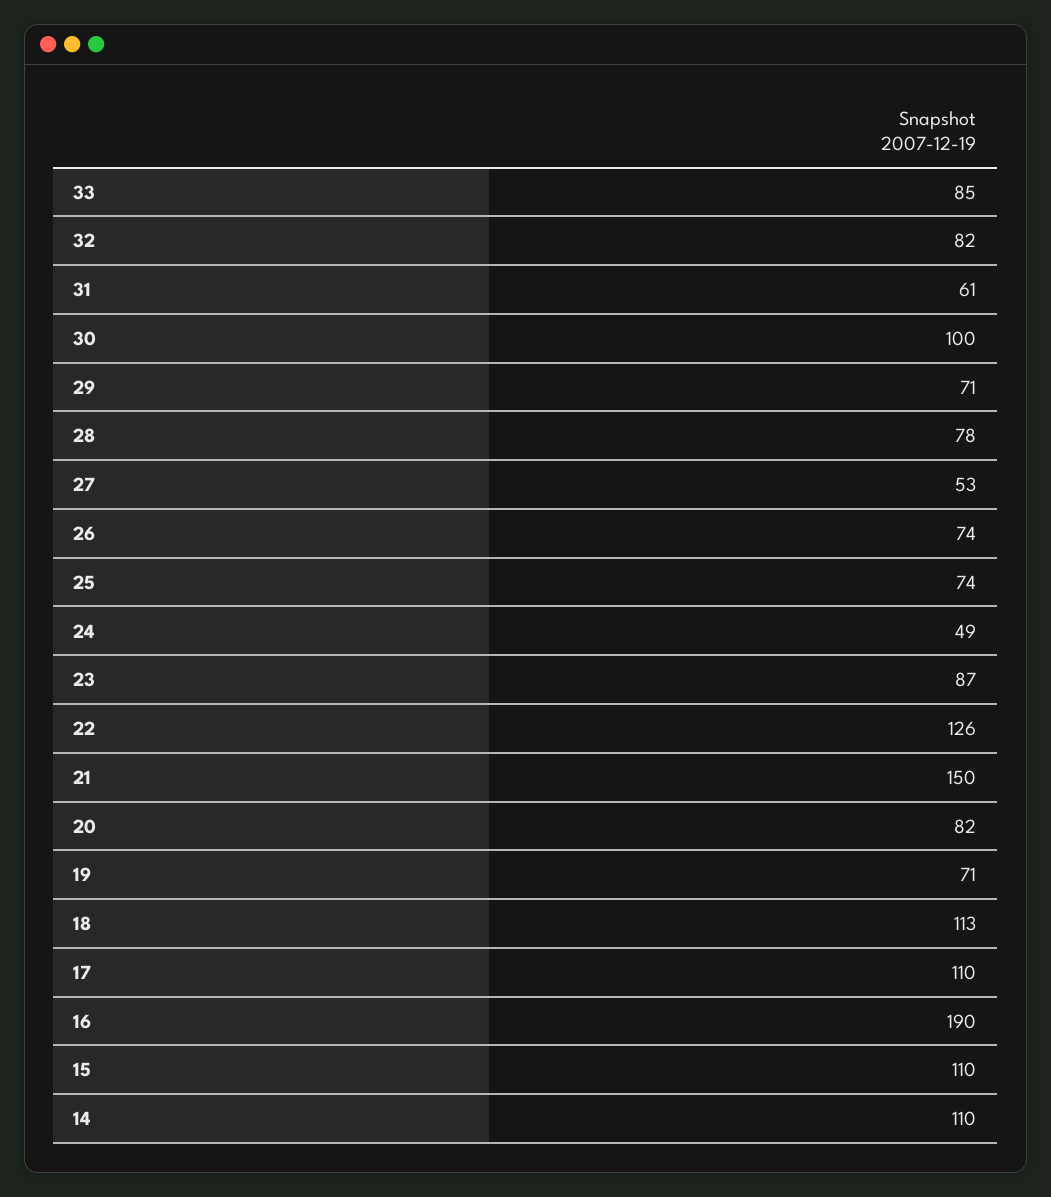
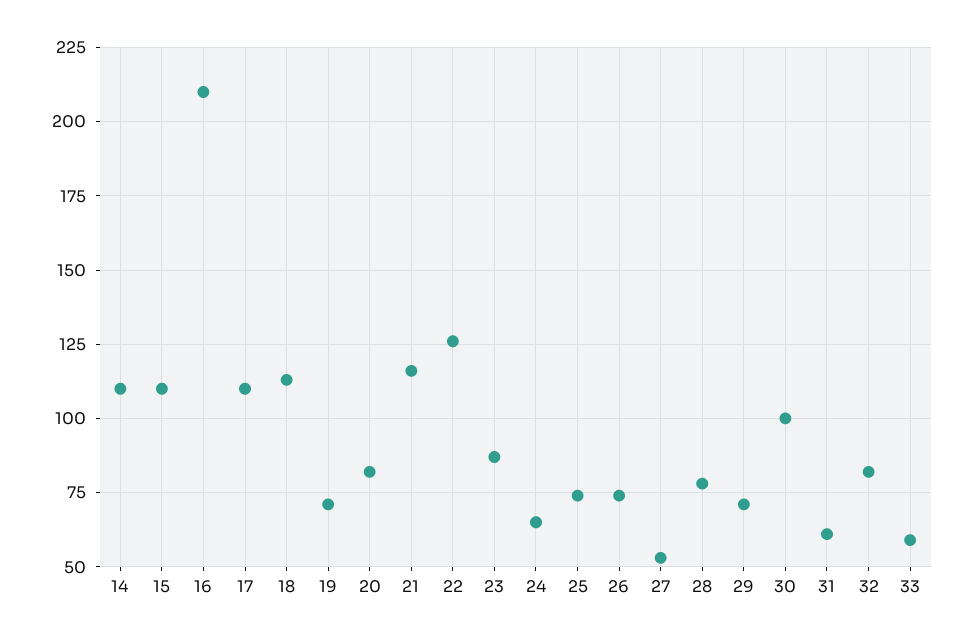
  {
-   "33": 85,
+   "33": 60,
    "32": 82,
    "31": 61,
    "30": 100,
    "29": 71,
    "28": 78,
    "27": 53,
    "26": 74,
    "25": 74,
-   "24": 49,
+   "24": 65,
    "23": 87,
    "22": 126,
-   "21": 150,
+   "21": 115,
    "20": 82,
    "19": 71,
    "18": 113,
    "17": 110,
-   "16": 190,
+   "16": 210,
    "15": 110,
    "14": 110
  }

